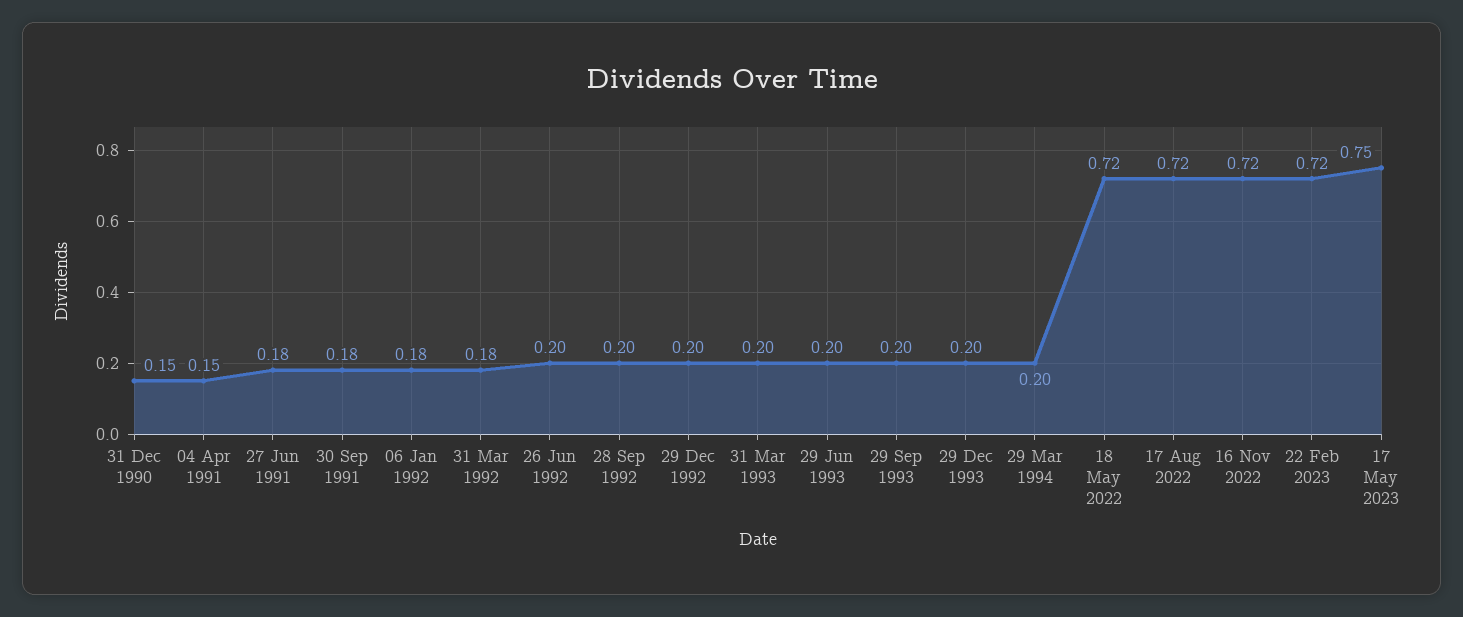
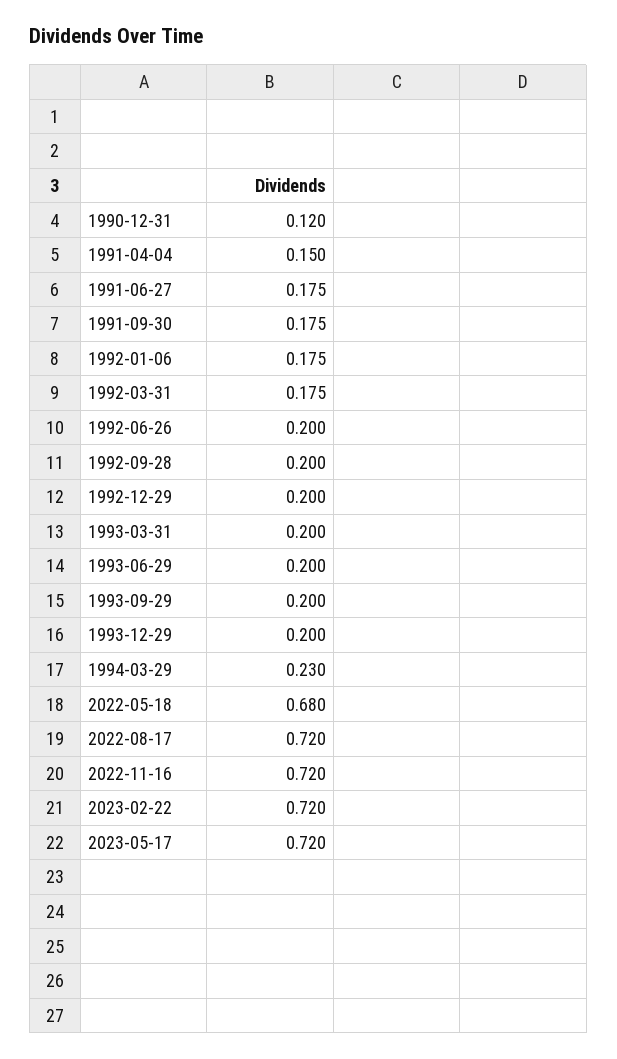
  {
-   "31 Dec 1990": 0.15,
+   "31 Dec 1990": 0.12,
    "04 Apr 1991": 0.15,
    "27 Jun 1991": 0.175,
    "30 Sep 1991": 0.175,
    "06 Jan 1992": 0.175,
    "31 Mar 1992": 0.175,
    "26 Jun 1992": 0.2,
    "28 Sep 1992": 0.2,
    "29 Dec 1992": 0.2,
    "31 Mar 1993": 0.2,
    "29 Jun 1993": 0.2,
    "29 Sep 1993": 0.2,
    "29 Dec 1993": 0.2,
-   "29 Mar 1994": 0.2,
+   "29 Mar 1994": 0.23,
-   "18 May 2022": 0.72,
+   "18 May 2022": 0.68,
    "17 Aug 2022": 0.72,
    "16 Nov 2022": 0.72,
    "22 Feb 2023": 0.72,
-   "17 May 2023": 0.75
+   "17 May 2023": 0.72
  }

